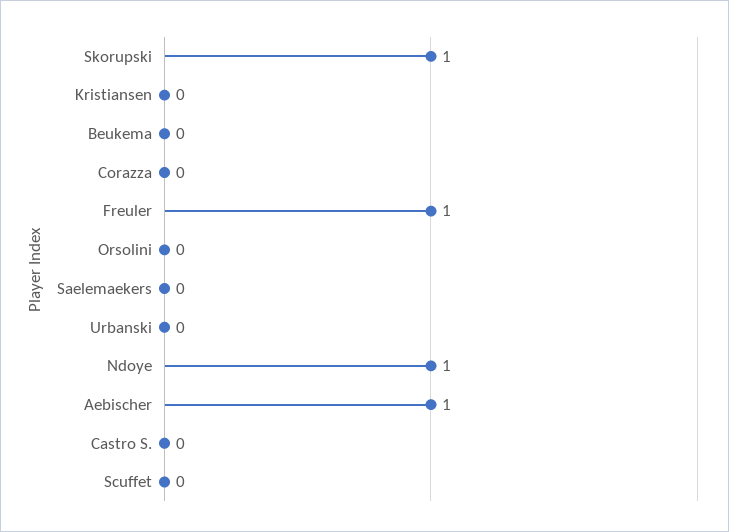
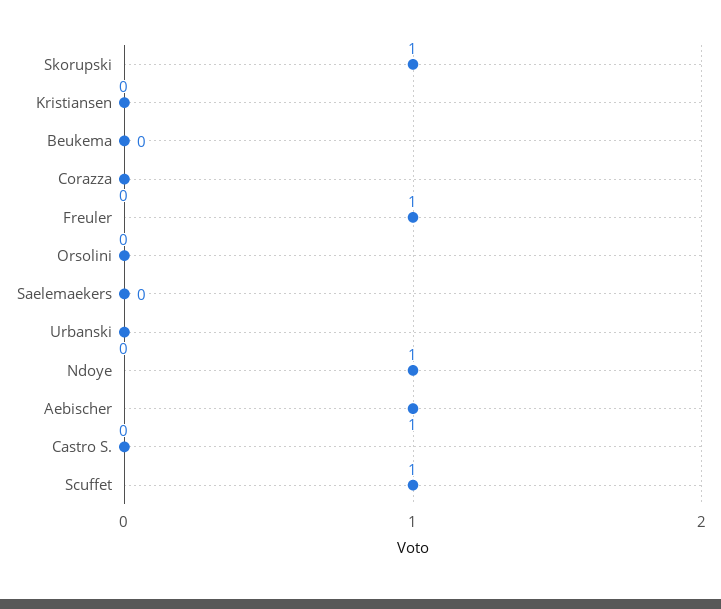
  {
    "Skorupski": 1,
    "Kristiansen": 0,
    "Beukema": 0,
    "Corazza": 0,
    "Freuler": 1,
    "Orsolini": 0,
    "Saelemaekers": 0,
    "Urbanski": 0,
    "Ndoye": 1,
    "Aebischer": 1,
    "Castro S.": 0,
-   "Scuffet": 0
+   "Scuffet": 1
  }

